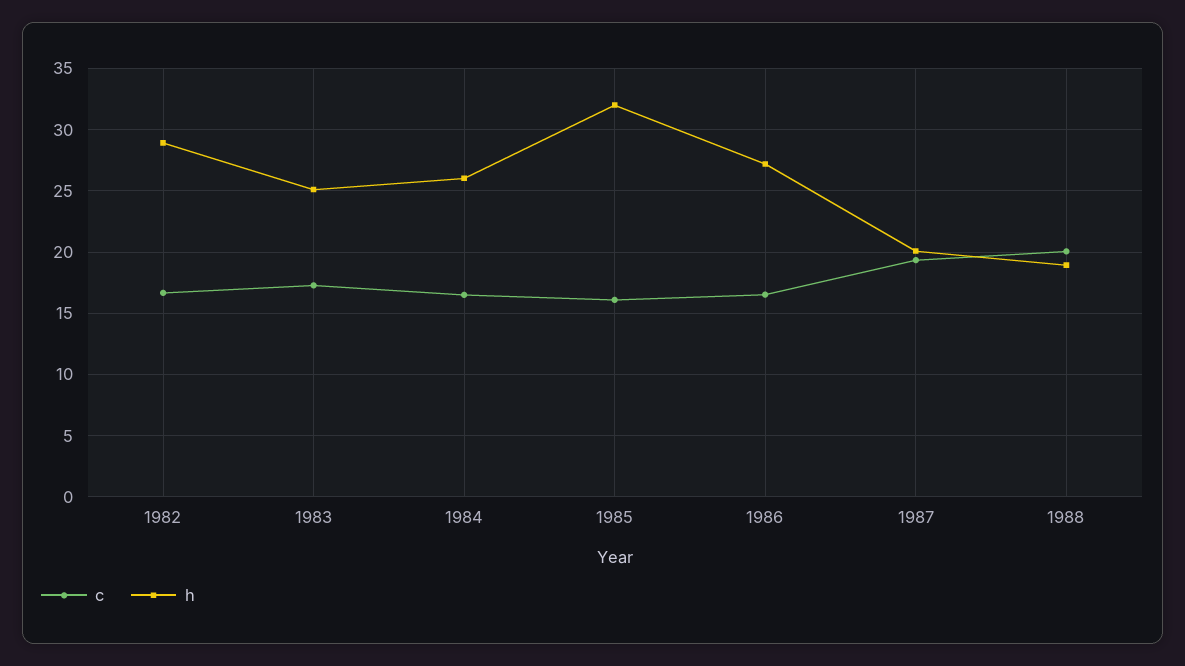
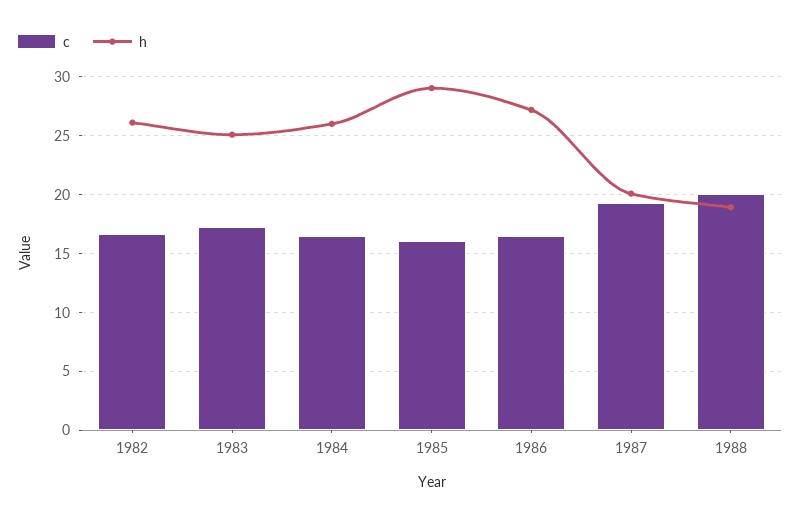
  {
    "c": {
      "1982": 16.5,
      "1983": 17.5,
      "1984": 16.5,
      "1985": 16,
      "1986": 16.5,
      "1987": 19.5,
      "1988": 20
    },
    "h": {
-     "1982": 29,
+     "1982": 26,
      "1983": 25,
      "1984": 26,
-     "1985": 32,
+     "1985": 29,
      "1986": 27,
      "1987": 20,
      "1988": 19
    }
  }

